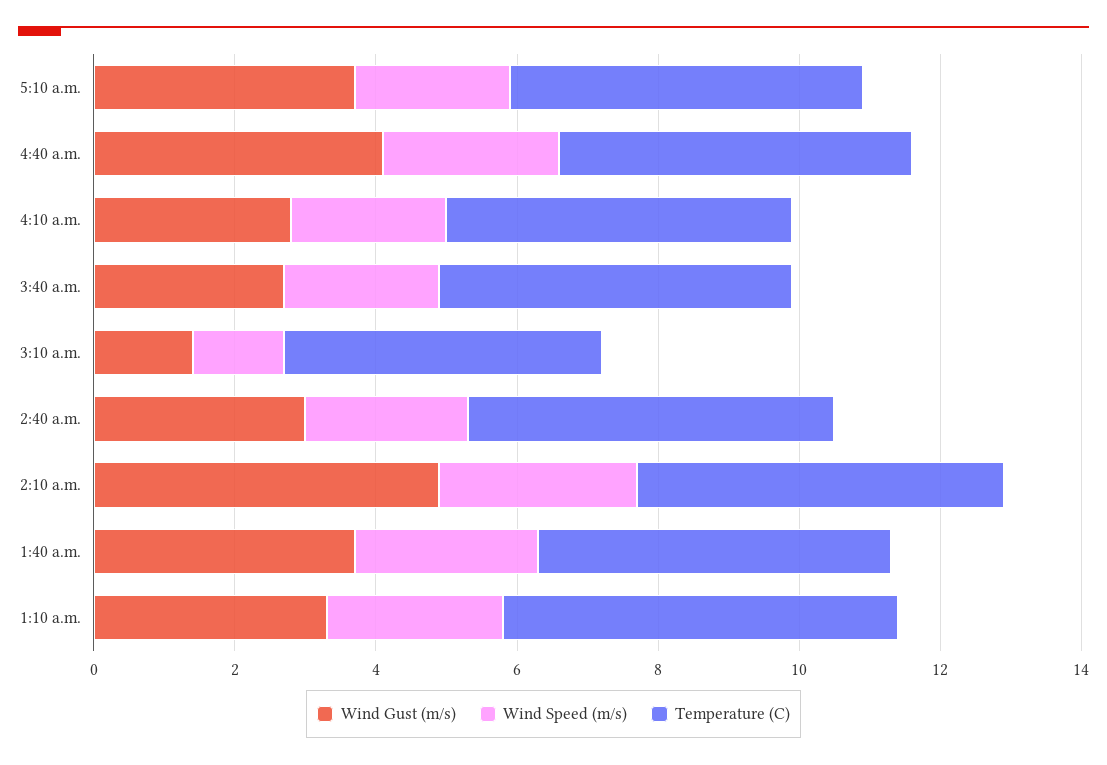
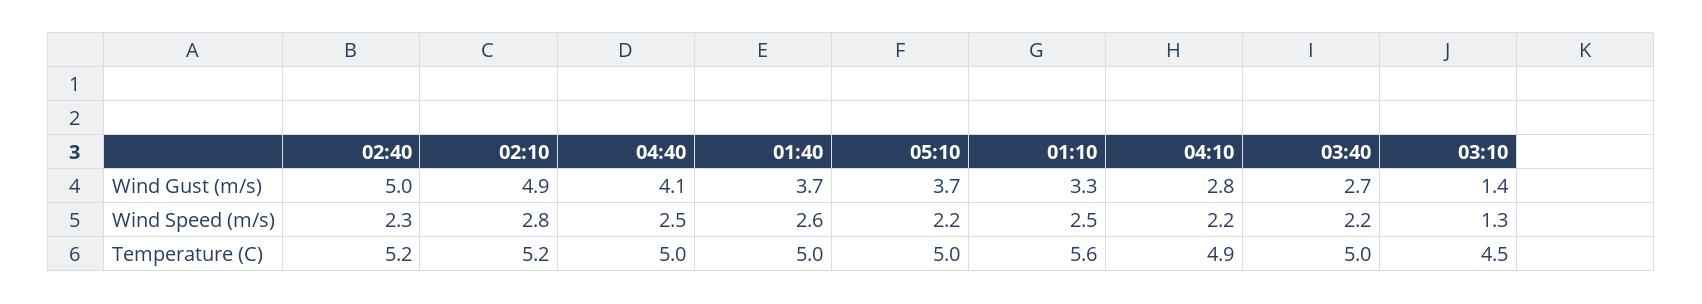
  {
    "Wind Gust (m/s)": {
      "5:10 a.m.": 3.7,
      "4:40 a.m.": 4.1,
      "4:10 a.m.": 2.8,
      "3:40 a.m.": 2.7,
      "3:10 a.m.": 1.4,
-     "2:40 a.m.": 3,
+     "2:40 a.m.": 5,
      "2:10 a.m.": 4.9,
      "1:40 a.m.": 3.7,
      "1:10 a.m.": 3.3
    },
    "Wind Speed (m/s)": {
      "5:10 a.m.": 2.2,
      "4:40 a.m.": 2.5,
      "4:10 a.m.": 2.2,
      "3:40 a.m.": 2.2,
      "3:10 a.m.": 1.3,
      "2:40 a.m.": 2.3,
      "2:10 a.m.": 2.8,
      "1:40 a.m.": 2.6,
      "1:10 a.m.": 2.5
    },
    "Temperature (C)": {
      "5:10 a.m.": 5,
      "4:40 a.m.": 5,
      "4:10 a.m.": 4.9,
      "3:40 a.m.": 5,
      "3:10 a.m.": 4.5,
      "2:40 a.m.": 5.2,
      "2:10 a.m.": 5.2,
      "1:40 a.m.": 5,
      "1:10 a.m.": 5.6
    }
  }

